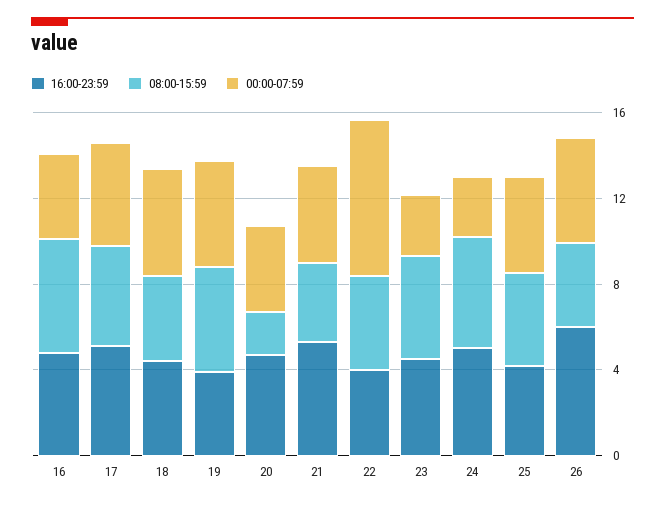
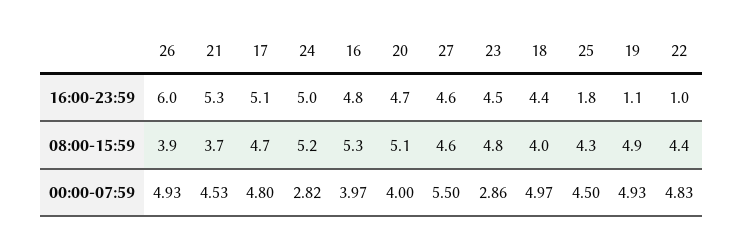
  {
    "16:00-23:59": {
      "16": 4.8,
      "17": 5.1,
      "18": 4.4,
-     "19": 4,
+     "19": 1.1,
      "20": 4.7,
      "21": 5.3,
-     "22": 4,
+     "22": 1,
      "23": 4.5,
      "24": 5,
-     "25": 4,
+     "25": 1.8,
-     "26": 6
+     "26": 6,
+     "27": 4.6
    },
    "08:00-15:59": {
      "16": 5.3,
      "17": 4.7,
      "18": 4,
      "19": 4.9,
-     "20": 2,
+     "20": 5.1,
      "21": 3.7,
      "22": 4.4,
      "23": 4.8,
      "24": 5.2,
      "25": 4.3,
-     "26": 3.9
+     "26": 3.9,
+     "27": 4.6
    },
    "00:00-07:59": {
      "16": 3.97,
      "17": 4.8,
      "18": 4.97,
      "19": 4.93,
      "20": 4,
      "21": 4.53,
-     "22": 7,
+     "22": 4.83,
      "23": 2.86,
      "24": 2.82,
      "25": 4.5,
-     "26": 4.93
+     "26": 4.93,
+     "27": 5.5
    }
  }

